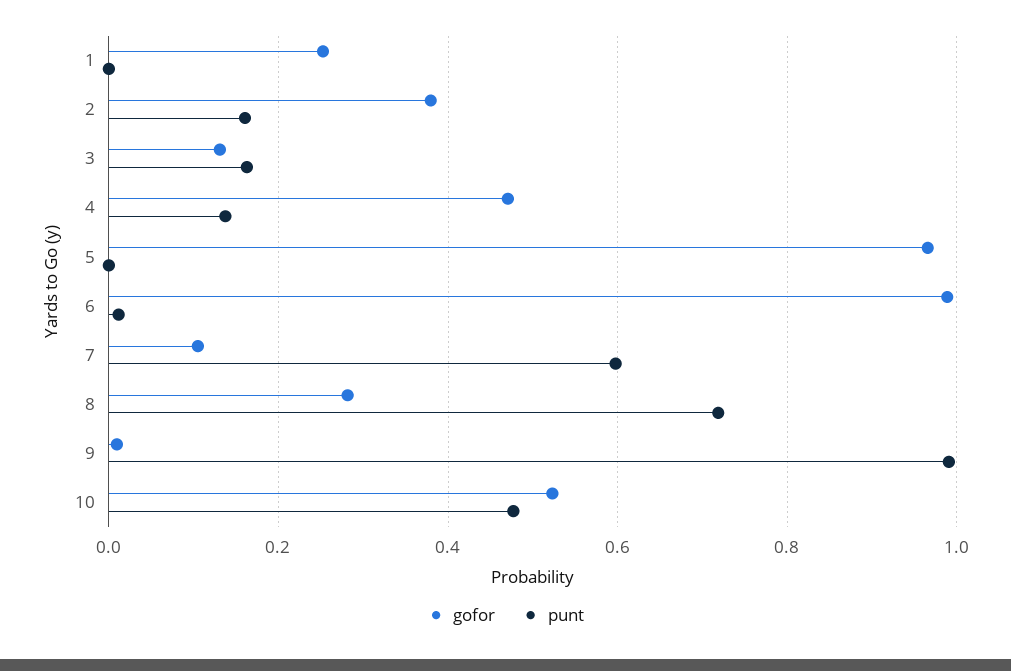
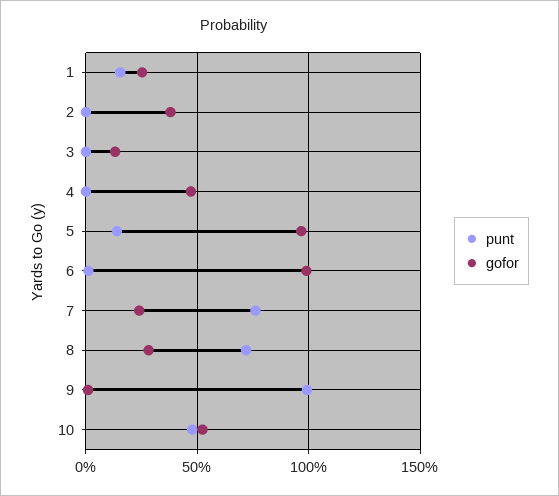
  {
    "gofor": {
      "1": 0.26,
      "2": 0.38,
      "3": 0.14,
      "4": 0.48,
      "5": 0.96,
      "6": 0.98,
-     "7": 0.1,
+     "7": 0.25,
      "8": 0.28,
      "9": 0,
      "10": 0.52
    },
    "punt": {
-     "1": 0,
+     "1": 0.15,
-     "2": 0.16,
+     "2": 0,
-     "3": 0.16,
+     "3": 0,
-     "4": 0.14,
+     "4": 0,
-     "5": 0,
+     "5": 0.15,
      "6": 0.02,
-     "7": 0.6,
+     "7": 0.75,
      "8": 0.72,
      "9": 1,
      "10": 0.48
    }
  }

